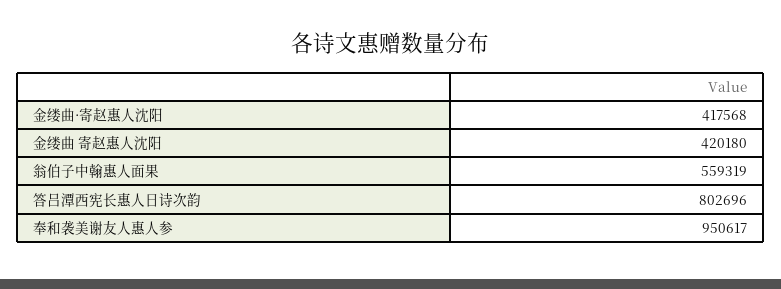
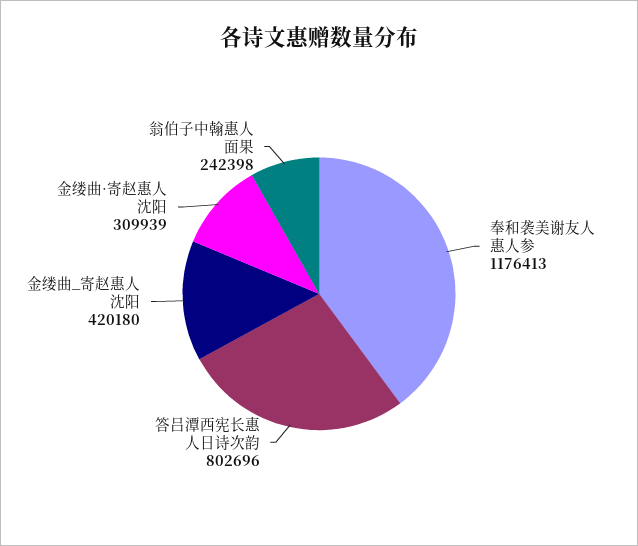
  {
-   "金缕曲·寄赵惠人沈阳": 417568,
+   "金缕曲·寄赵惠人沈阳": 309939,
    "金缕曲 寄赵惠人沈阳": 420180,
-   "翁伯子中翰惠人面果": 559319,
+   "翁伯子中翰惠人面果": 242398,
    "答吕潭西宪长惠人日诗次韵": 802696,
-   "奉和袭美谢友人惠人参": 950617
+   "奉和袭美谢友人惠人参": 1176413
  }

